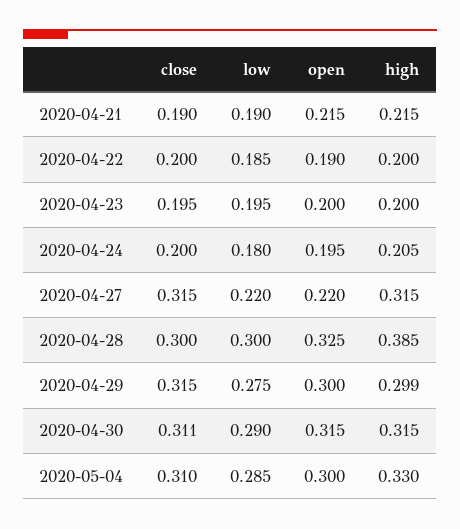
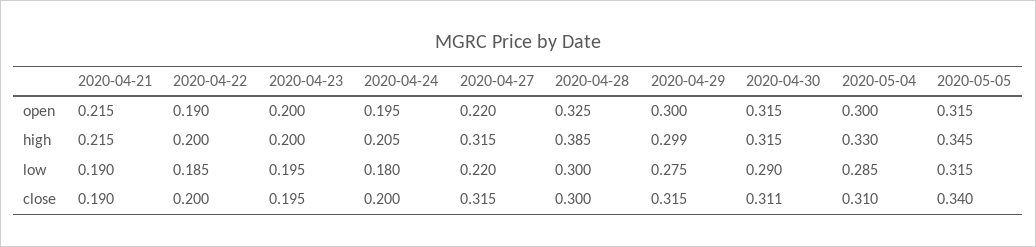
  {
    "close": {
      "2020-04-21": 0.19,
      "2020-04-22": 0.2,
      "2020-04-23": 0.195,
      "2020-04-24": 0.2,
      "2020-04-27": 0.315,
      "2020-04-28": 0.3,
      "2020-04-29": 0.315,
      "2020-04-30": 0.311,
-     "2020-05-04": 0.31
+     "2020-05-04": 0.31,
+     "2020-05-05": 0.34
    },
    "low": {
      "2020-04-21": 0.19,
      "2020-04-22": 0.185,
      "2020-04-23": 0.195,
      "2020-04-24": 0.18,
      "2020-04-27": 0.22,
      "2020-04-28": 0.3,
      "2020-04-29": 0.275,
      "2020-04-30": 0.29,
-     "2020-05-04": 0.285
+     "2020-05-04": 0.285,
+     "2020-05-05": 0.315
    },
    "open": {
      "2020-04-21": 0.215,
      "2020-04-22": 0.19,
      "2020-04-23": 0.2,
      "2020-04-24": 0.195,
      "2020-04-27": 0.22,
      "2020-04-28": 0.325,
      "2020-04-29": 0.3,
      "2020-04-30": 0.315,
-     "2020-05-04": 0.3
+     "2020-05-04": 0.3,
+     "2020-05-05": 0.315
    },
    "high": {
      "2020-04-21": 0.215,
      "2020-04-22": 0.2,
      "2020-04-23": 0.2,
      "2020-04-24": 0.205,
      "2020-04-27": 0.315,
      "2020-04-28": 0.385,
      "2020-04-29": 0.299,
      "2020-04-30": 0.315,
-     "2020-05-04": 0.33
+     "2020-05-04": 0.33,
+     "2020-05-05": 0.345
    }
  }

